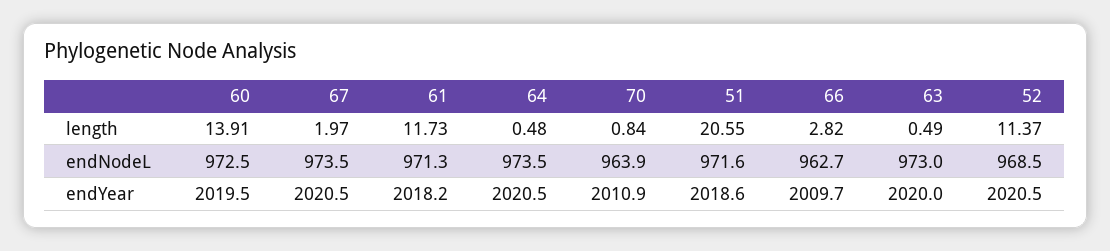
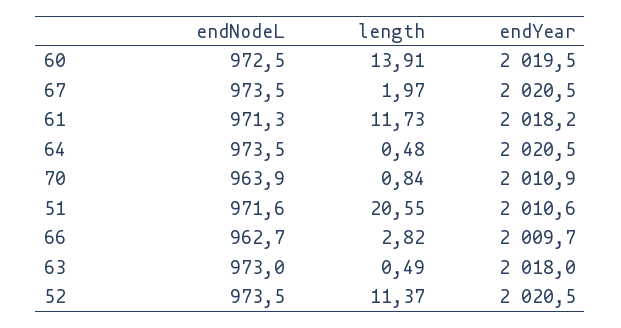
  {
    "60": {
      "length": 13.91,
      "endNodeL": 972.5,
      "endYear": 2019.5
    },
    "67": {
      "length": 1.97,
      "endNodeL": 973.5,
      "endYear": 2020.5
    },
    "61": {
      "length": 11.73,
      "endNodeL": 971.3,
      "endYear": 2018.2
    },
    "64": {
      "length": 0.48,
      "endNodeL": 973.5,
      "endYear": 2020.5
    },
    "70": {
      "length": 0.84,
      "endNodeL": 963.9,
      "endYear": 2010.9
    },
    "51": {
      "length": 20.55,
      "endNodeL": 971.6,
-     "endYear": 2018.6
+     "endYear": 2010.6
    },
    "66": {
      "length": 2.82,
      "endNodeL": 962.7,
      "endYear": 2009.7
    },
    "63": {
      "length": 0.49,
      "endNodeL": 973,
-     "endYear": 2020
+     "endYear": 2018
    },
    "52": {
      "length": 11.37,
-     "endNodeL": 968.5,
+     "endNodeL": 973.5,
      "endYear": 2020.5
    }
  }

